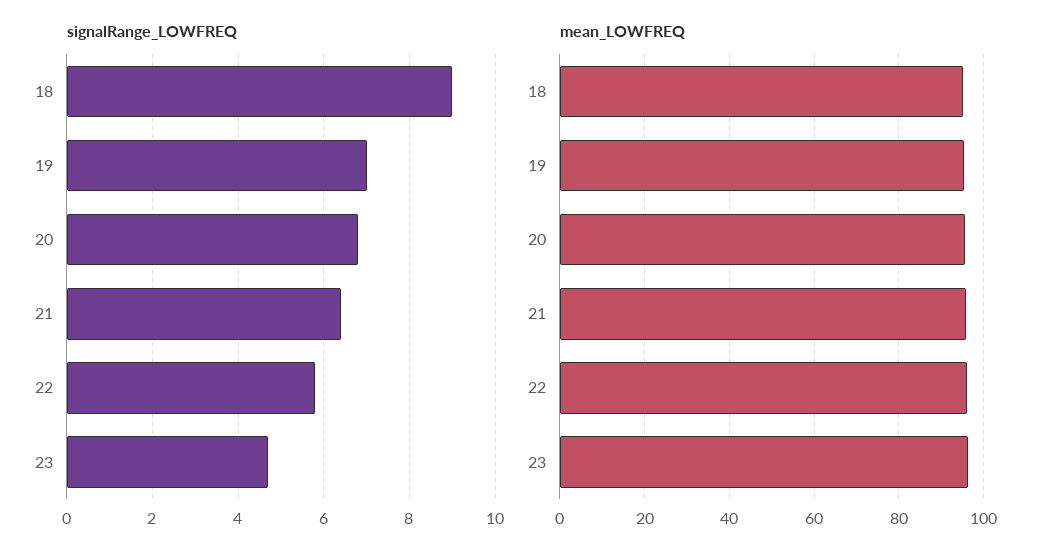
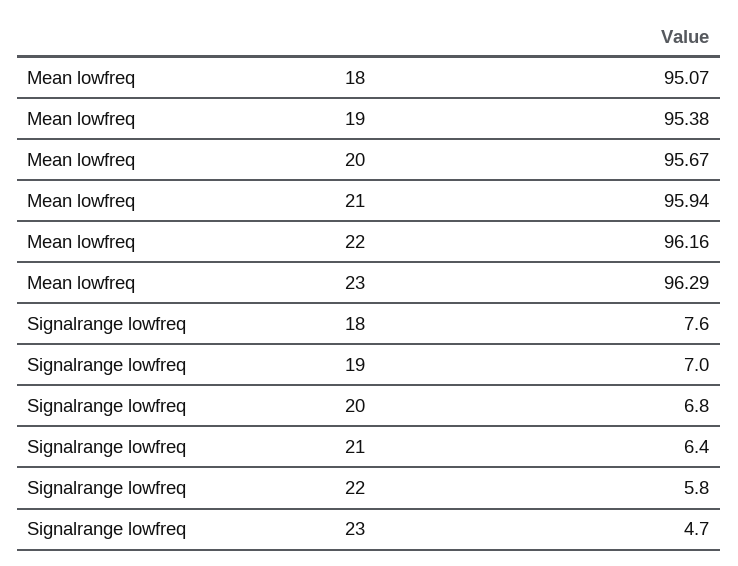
  {
    "signalRange_LOWFREQ": {
-     "18": 9,
+     "18": 7.6,
      "19": 7,
      "20": 6.8,
      "21": 6.4,
      "22": 5.8,
      "23": 4.7
    },
    "mean_LOWFREQ": {
      "18": 95.07,
      "19": 95.38,
      "20": 95.67,
      "21": 95.94,
      "22": 96.16,
      "23": 96.29
    }
  }

